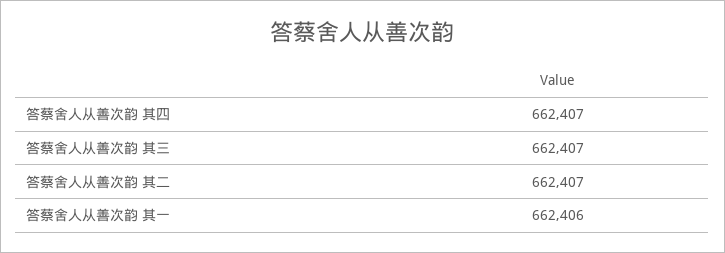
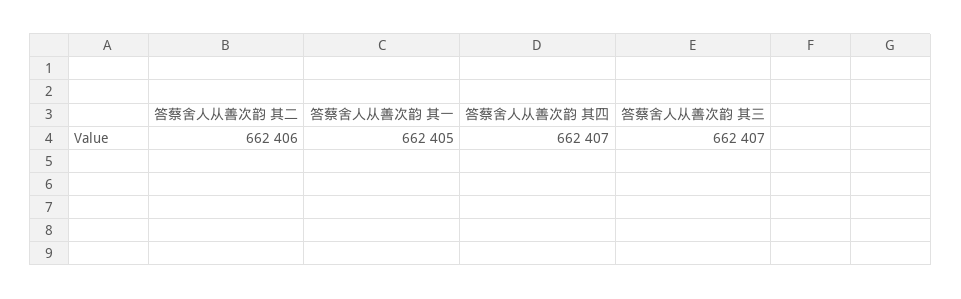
  {
    "答蔡舍人从善次韵 其四": 662407,
    "答蔡舍人从善次韵 其三": 662407,
-   "答蔡舍人从善次韵 其二": 662407,
+   "答蔡舍人从善次韵 其二": 662406,
-   "答蔡舍人从善次韵 其一": 662406
+   "答蔡舍人从善次韵 其一": 662405
  }

